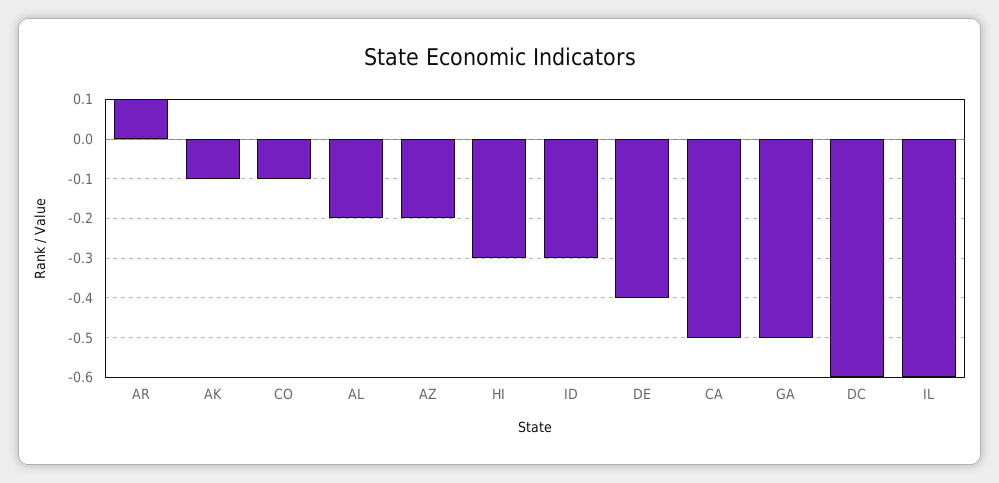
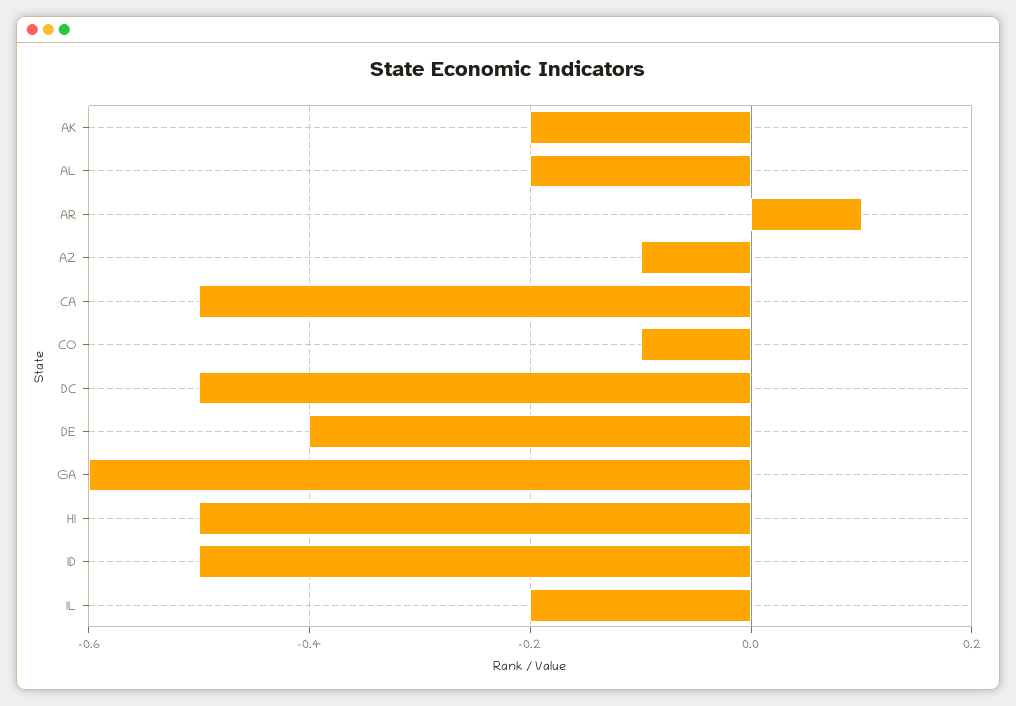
  {
    "AR": 0.1,
-   "AK": -0.1,
+   "AK": -0.2,
    "CO": -0.1,
    "AL": -0.2,
-   "AZ": -0.2,
+   "AZ": -0.1,
-   "HI": -0.3,
+   "HI": -0.5,
-   "ID": -0.3,
+   "ID": -0.5,
    "DE": -0.4,
    "CA": -0.5,
-   "GA": -0.5,
+   "GA": -0.6,
-   "DC": -0.6,
+   "DC": -0.5,
-   "IL": -0.6
+   "IL": -0.2
  }

